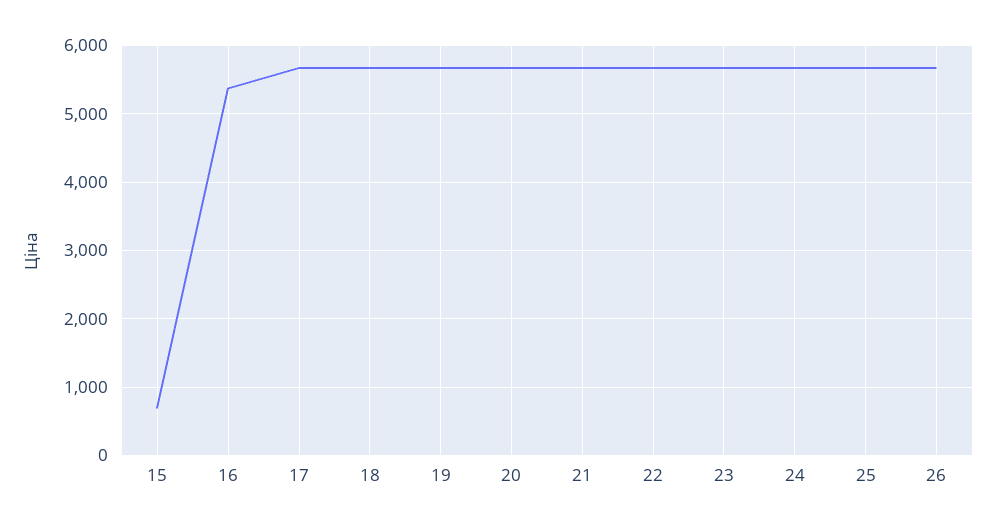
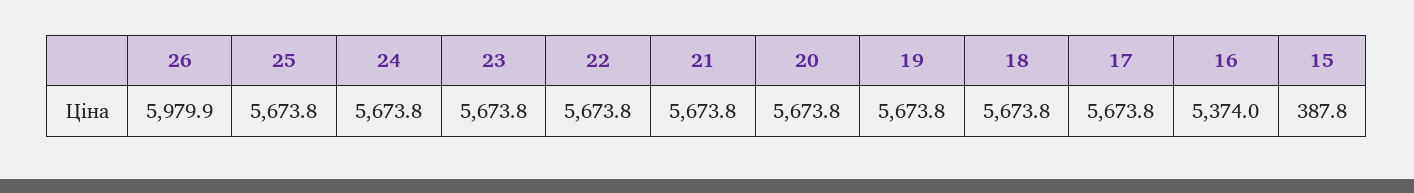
  {
-   "15": 700,
+   "15": 387.8,
    "16": 5374,
    "17": 5673.8,
    "18": 5673.8,
    "19": 5673.8,
    "20": 5673.8,
    "21": 5673.8,
    "22": 5673.8,
    "23": 5673.8,
    "24": 5673.8,
    "25": 5673.8,
-   "26": 5700
+   "26": 5979.9
  }

